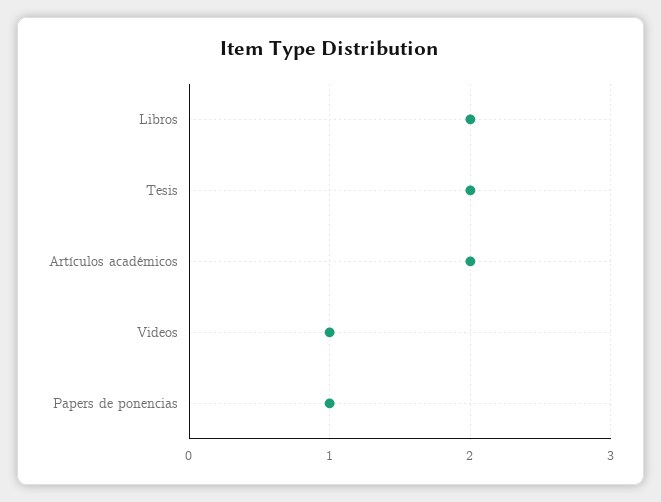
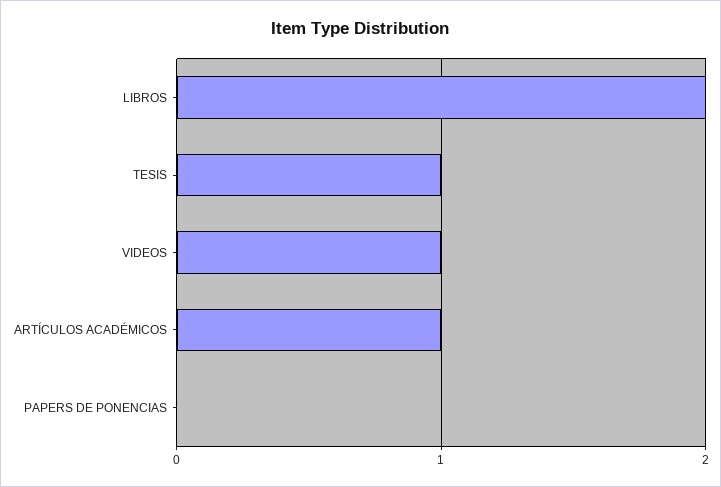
  {
    "Libros": 2,
-   "Tesis": 2,
+   "Tesis": 1,
-   "Artículos académicos": 2,
+   "Artículos académicos": 1,
    "Videos": 1,
-   "Papers de ponencias": 1
+   "Papers de ponencias": 0
  }

